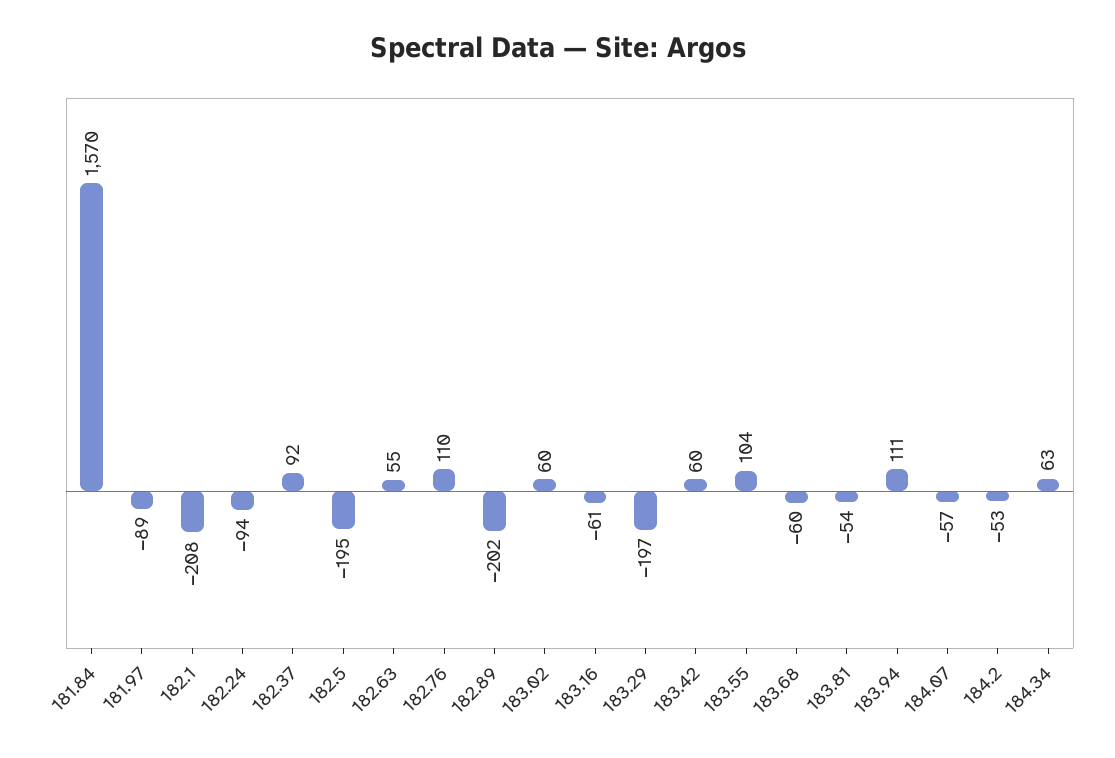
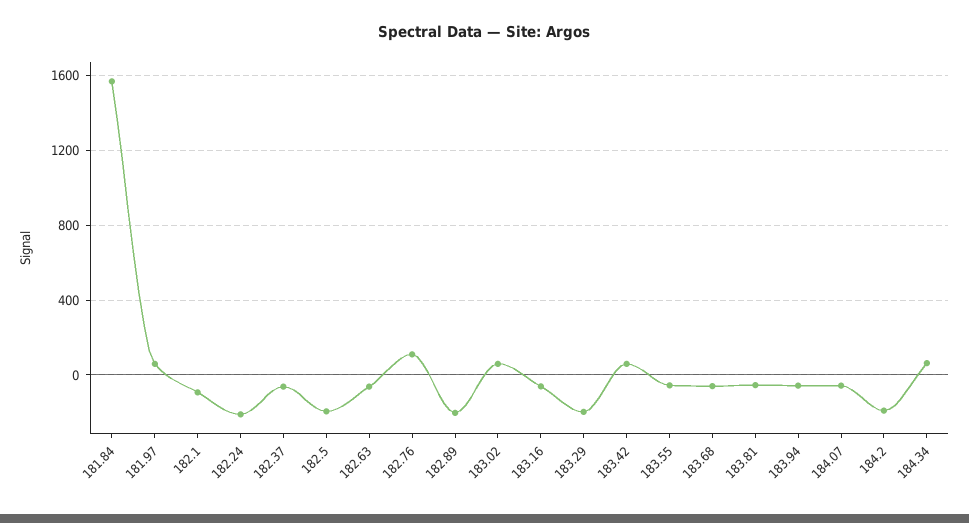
  {
    "181.84": 1570,
-   "181.97": -89,
+   "181.97": 50,
-   "182.1": -208,
+   "182.1": -100,
-   "182.24": -94,
+   "182.24": -200,
-   "182.37": 92,
+   "182.37": -50,
    "182.5": -195,
-   "182.63": 55,
+   "182.63": -50,
    "182.76": 110,
    "182.89": -202,
    "183.02": 60,
    "183.16": -61,
    "183.29": -197,
    "183.42": 60,
-   "183.55": 104,
+   "183.55": -50,
    "183.68": -60,
    "183.81": -54,
-   "183.94": 111,
+   "183.94": -50,
    "184.07": -57,
-   "184.2": -53,
+   "184.2": -200,
    "184.34": 63
  }

